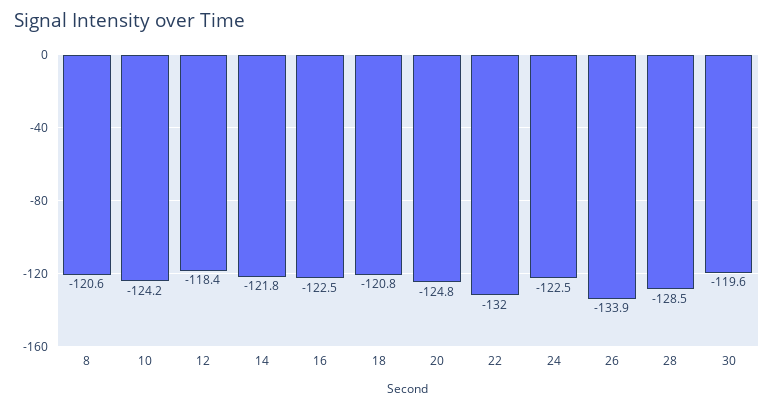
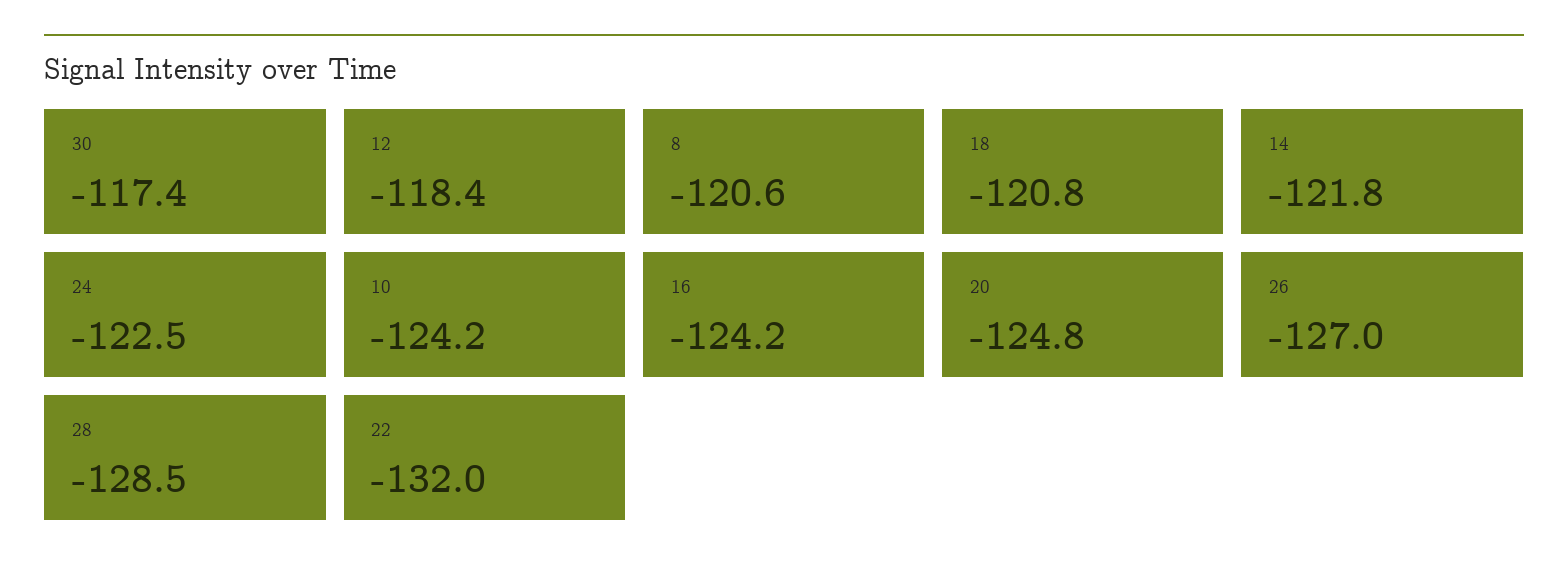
  {
    "8": -120.6,
    "10": -124.2,
    "12": -118.4,
    "14": -121.8,
-   "16": -122.5,
+   "16": -124.2,
    "18": -120.8,
    "20": -124.8,
    "22": -132,
    "24": -122.5,
-   "26": -133.9,
+   "26": -127,
    "28": -128.5,
-   "30": -119.6
+   "30": -117.4
  }

